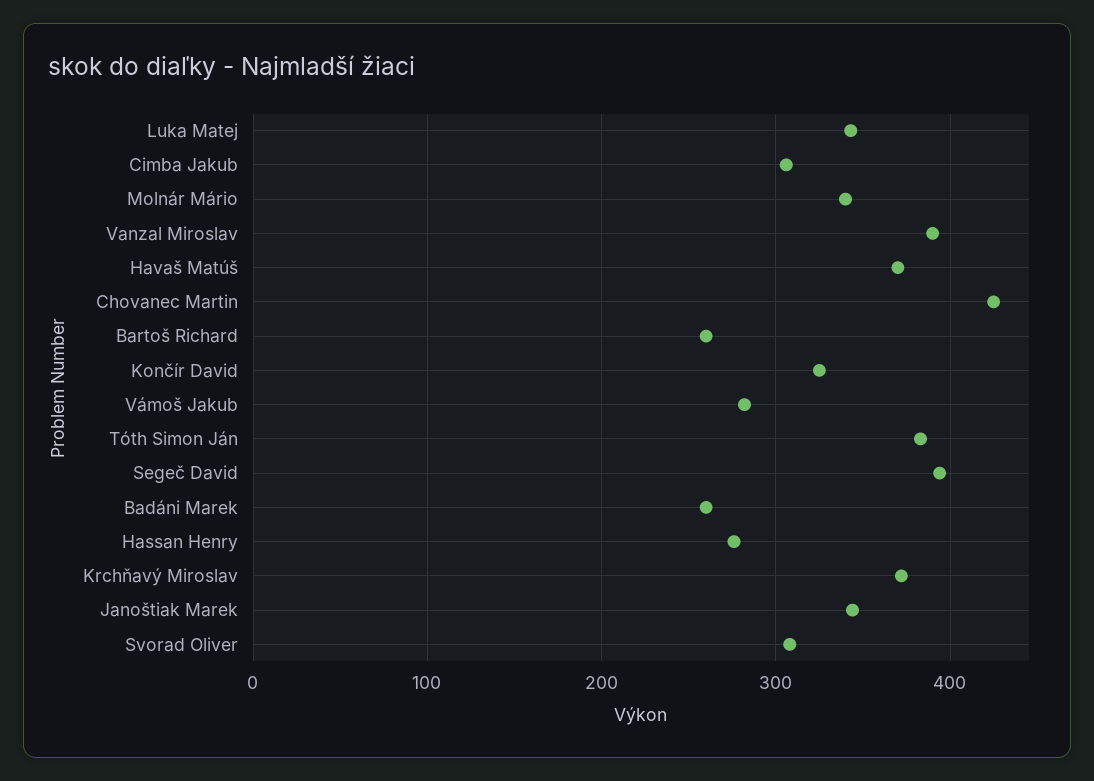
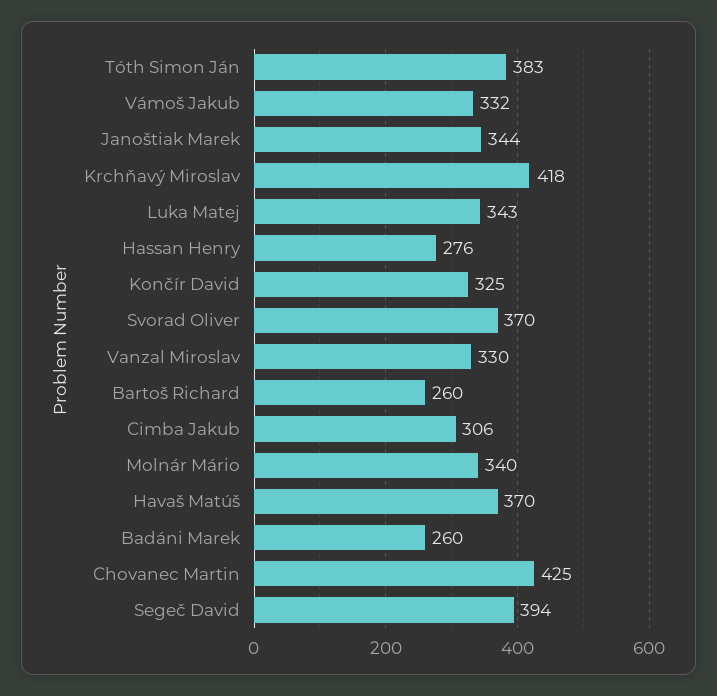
  {
    "Luka Matej": 343,
    "Cimba Jakub": 306,
    "Molnár Mário": 340,
-   "Vanzal Miroslav": 390,
+   "Vanzal Miroslav": 330,
    "Havaš Matúš": 370,
    "Chovanec Martin": 425,
    "Bartoš Richard": 260,
    "Končír David": 325,
-   "Vámoš Jakub": 280,
+   "Vámoš Jakub": 332,
    "Tóth Simon Ján": 383,
    "Segeč David": 394,
    "Badáni Marek": 260,
    "Hassan Henry": 276,
-   "Krchňavý Miroslav": 370,
+   "Krchňavý Miroslav": 418,
    "Janoštiak Marek": 344,
-   "Svorad Oliver": 310
+   "Svorad Oliver": 370
  }

